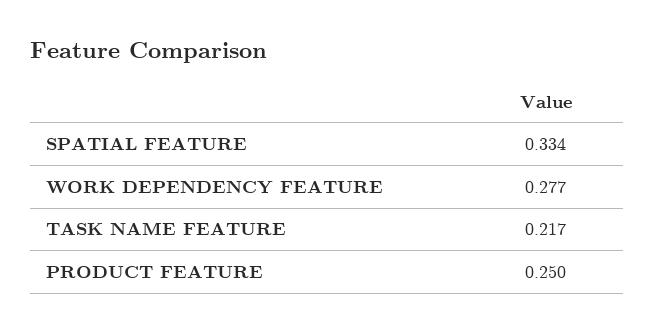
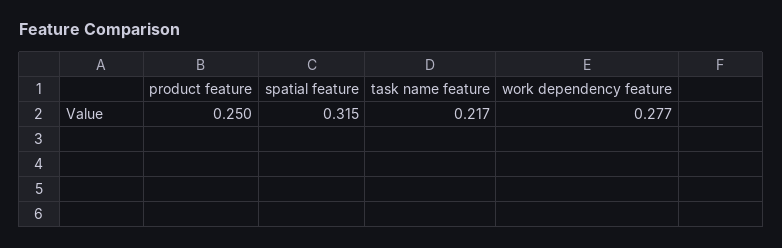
  {
-   "SPATIAL FEATURE": 0.334,
+   "SPATIAL FEATURE": 0.315,
    "WORK DEPENDENCY FEATURE": 0.277,
    "TASK NAME FEATURE": 0.217,
    "PRODUCT FEATURE": 0.25
  }

